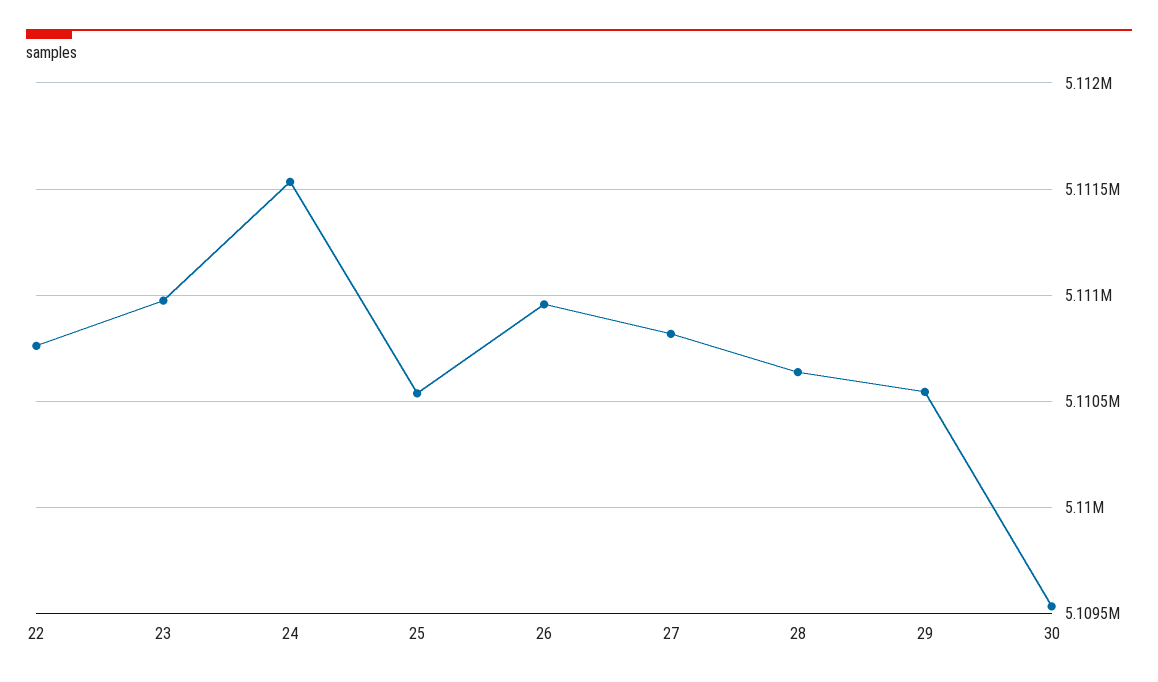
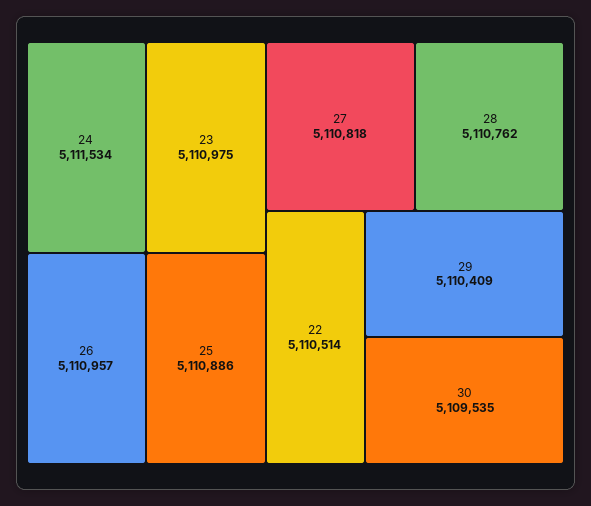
  {
-   "22": 5110750,
+   "22": 5110514,
    "23": 5110975,
    "24": 5111534,
-   "25": 5110550,
+   "25": 5110886,
    "26": 5110957,
    "27": 5110818,
-   "28": 5110650,
+   "28": 5110762,
-   "29": 5110550,
+   "29": 5110409,
    "30": 5109535
  }

